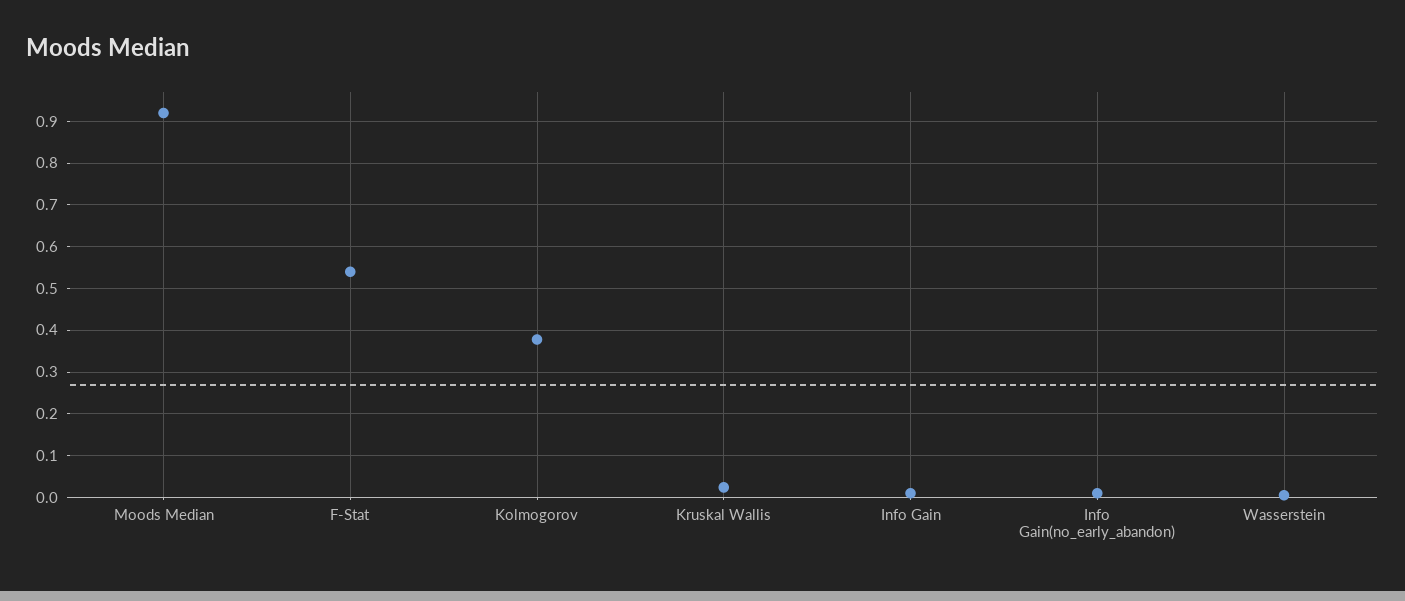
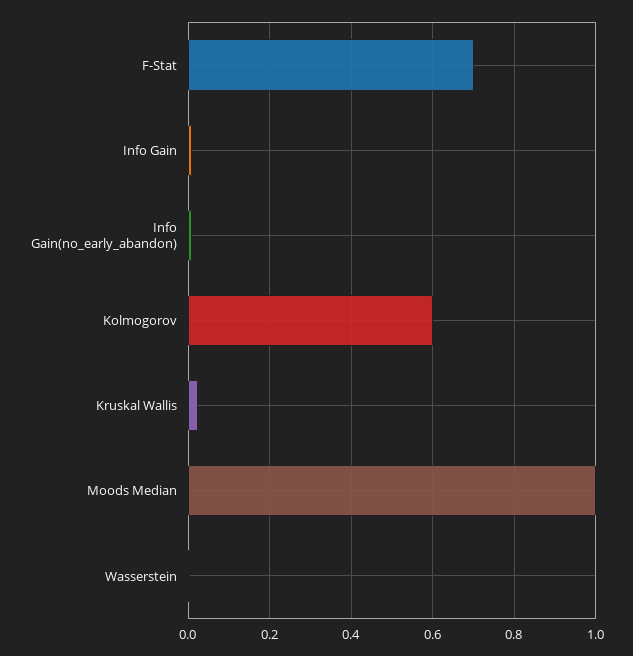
  {
-   "Moods Median": 0.92,
+   "Moods Median": 1,
-   "F-Stat": 0.54,
+   "F-Stat": 0.7,
-   "Kolmogorov": 0.38,
+   "Kolmogorov": 0.6,
    "Kruskal Wallis": 0.02,
    "Info Gain": 0.02,
    "Info Gain(no_early_abandon)": 0.02,
    "Wasserstein": 0
  }

